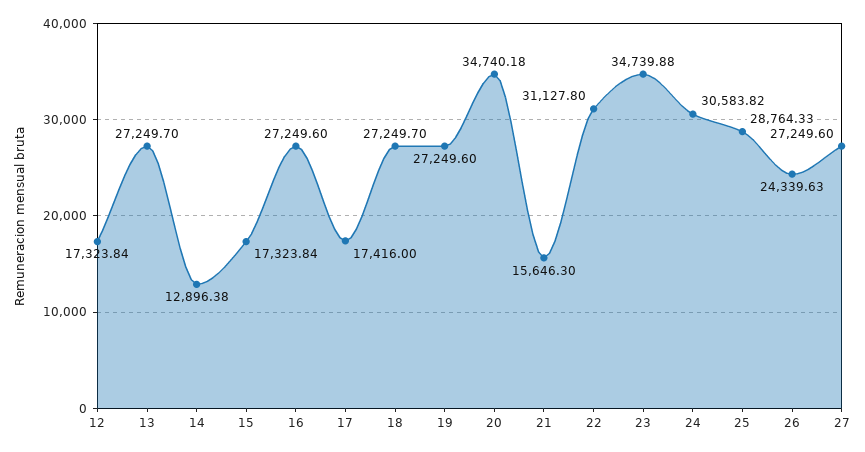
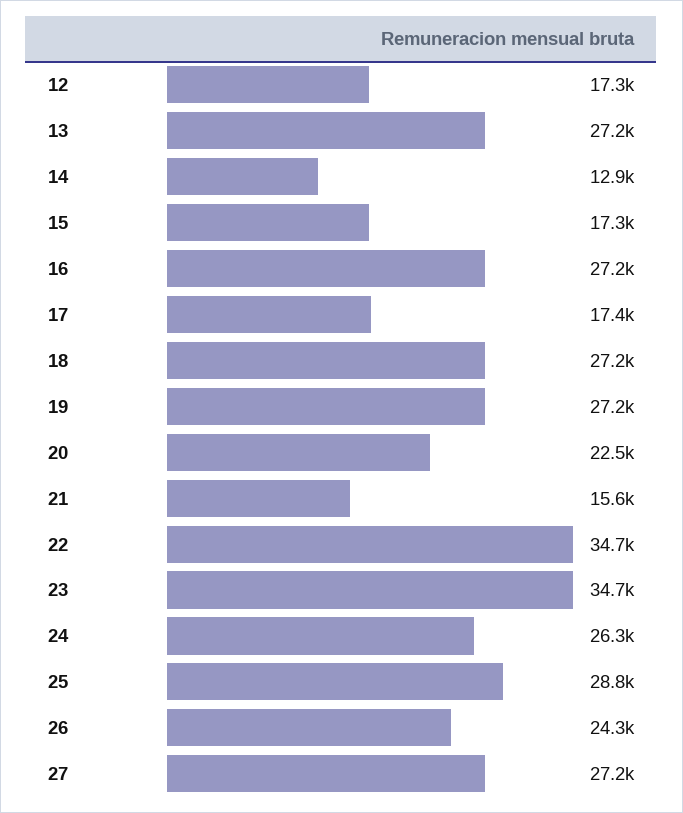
  {
    "12": 17323.84,
    "13": 27249.7,
    "14": 12896.38,
    "15": 17323.84,
    "16": 27249.6,
    "17": 17416,
    "18": 27249.7,
    "19": 27249.6,
-   "20": 34740.18,
+   "20": 22500,
    "21": 15646.3,
-   "22": 31127.8,
+   "22": 34700,
    "23": 34739.88,
-   "24": 30583.82,
+   "24": 26300,
    "25": 28764.33,
    "26": 24339.63,
    "27": 27249.6
  }

